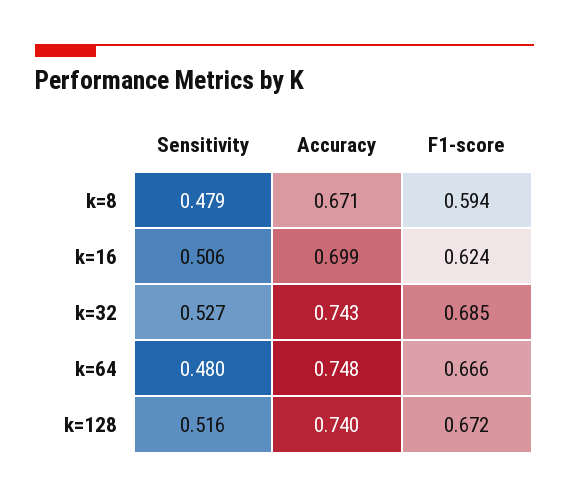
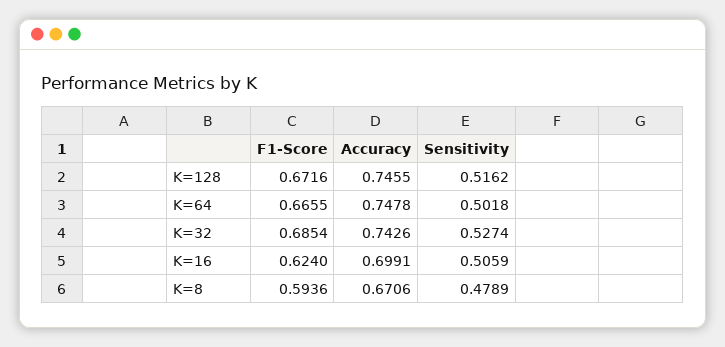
  {
    "Sensitivity": {
      "k=8": 0.4789,
      "k=16": 0.5059,
      "k=32": 0.5274,
-     "k=64": 0.48,
+     "k=64": 0.5018,
      "k=128": 0.5162
    },
    "Accuracy": {
      "k=8": 0.6706,
      "k=16": 0.6991,
      "k=32": 0.7426,
      "k=64": 0.7478,
-     "k=128": 0.74
+     "k=128": 0.7455
    },
    "F1-score": {
      "k=8": 0.5936,
      "k=16": 0.624,
      "k=32": 0.6854,
      "k=64": 0.6655,
      "k=128": 0.6716
    }
  }

